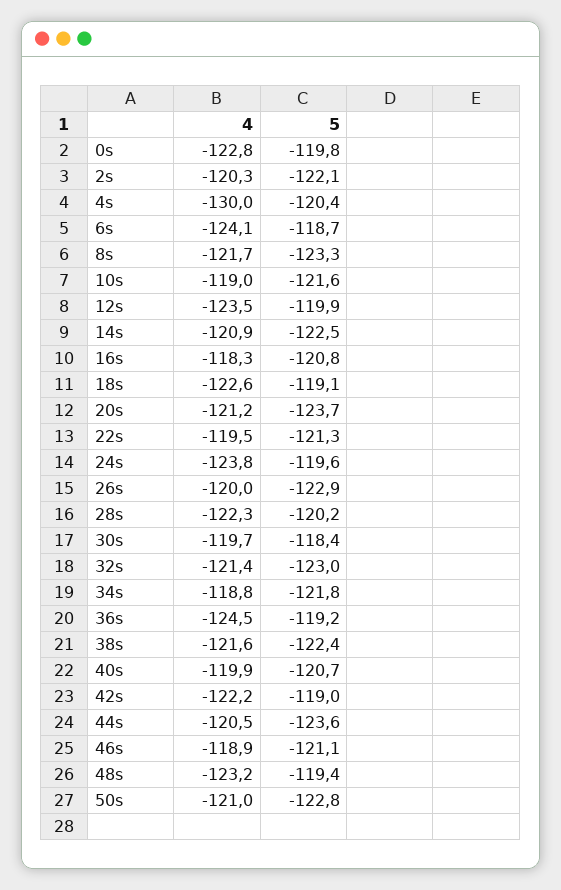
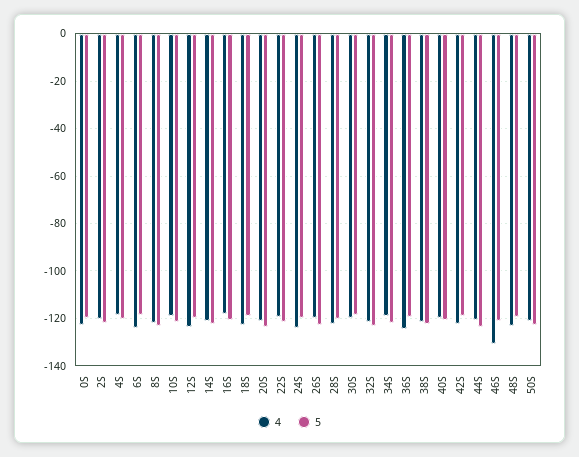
  {
    "4": {
      "0s": -122.8,
      "2s": -120.3,
-     "4s": -130,
+     "4s": -120,
      "6s": -124.1,
      "8s": -121.7,
      "10s": -119,
      "12s": -123.5,
      "14s": -120.9,
      "16s": -118.3,
      "18s": -122.6,
      "20s": -121.2,
      "22s": -119.5,
      "24s": -123.8,
      "26s": -120,
      "28s": -122.3,
      "30s": -119.7,
      "32s": -121.4,
      "34s": -118.8,
      "36s": -124.5,
      "38s": -121.6,
      "40s": -119.9,
      "42s": -122.2,
      "44s": -120.5,
-     "46s": -118.9,
+     "46s": -130,
      "48s": -123.2,
      "50s": -121
    },
    "5": {
      "0s": -119.8,
      "2s": -122.1,
      "4s": -120.4,
      "6s": -118.7,
      "8s": -123.3,
      "10s": -121.6,
      "12s": -119.9,
      "14s": -122.5,
      "16s": -120.8,
      "18s": -119.1,
      "20s": -123.7,
      "22s": -121.3,
      "24s": -119.6,
      "26s": -122.9,
      "28s": -120.2,
      "30s": -118.4,
      "32s": -123,
      "34s": -121.8,
      "36s": -119.2,
      "38s": -122.4,
      "40s": -120.7,
      "42s": -119,
      "44s": -123.6,
      "46s": -121.1,
      "48s": -119.4,
      "50s": -122.8
    }
  }

